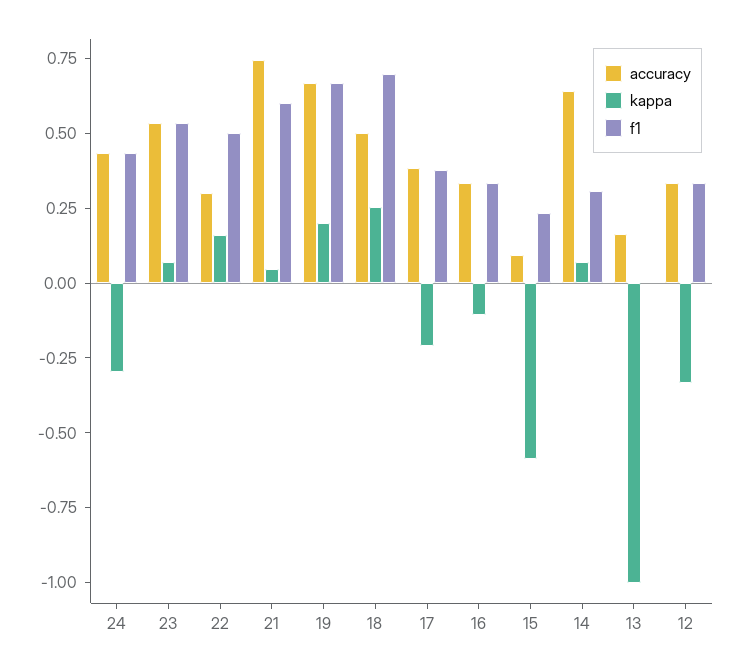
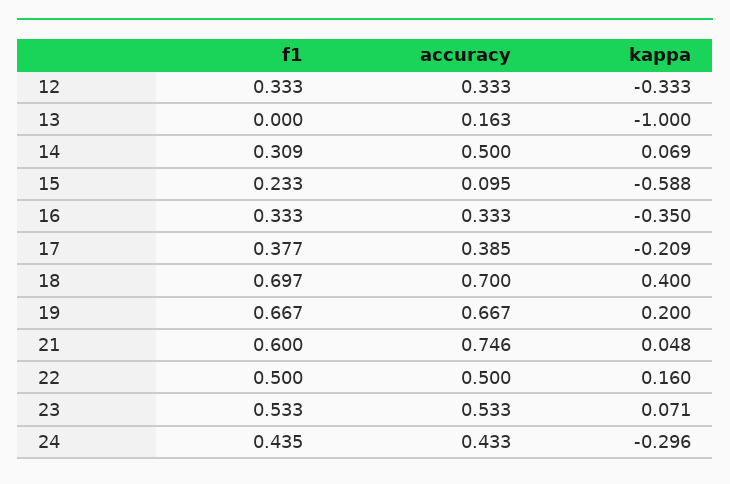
  {
    "accuracy": {
      "24": 0.433,
      "23": 0.533,
-     "22": 0.3,
+     "22": 0.5,
      "21": 0.746,
      "19": 0.667,
-     "18": 0.5,
+     "18": 0.7,
      "17": 0.385,
      "16": 0.333,
      "15": 0.095,
-     "14": 0.65,
+     "14": 0.5,
      "13": 0.163,
      "12": 0.333
    },
    "kappa": {
      "24": -0.296,
      "23": 0.071,
      "22": 0.16,
      "21": 0.048,
      "19": 0.2,
-     "18": 0.25,
+     "18": 0.4,
      "17": -0.209,
-     "16": -0.1,
+     "16": -0.35,
      "15": -0.588,
      "14": 0.069,
      "13": -1,
      "12": -0.333
    },
    "f1": {
      "24": 0.435,
      "23": 0.533,
      "22": 0.5,
      "21": 0.6,
      "19": 0.667,
      "18": 0.697,
      "17": 0.377,
      "16": 0.333,
      "15": 0.233,
      "14": 0.309,
      "13": 0,
      "12": 0.333
    }
  }

